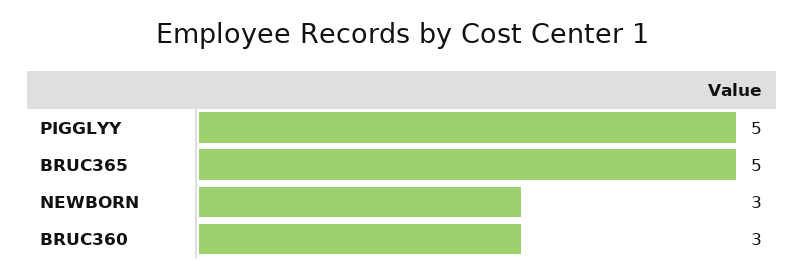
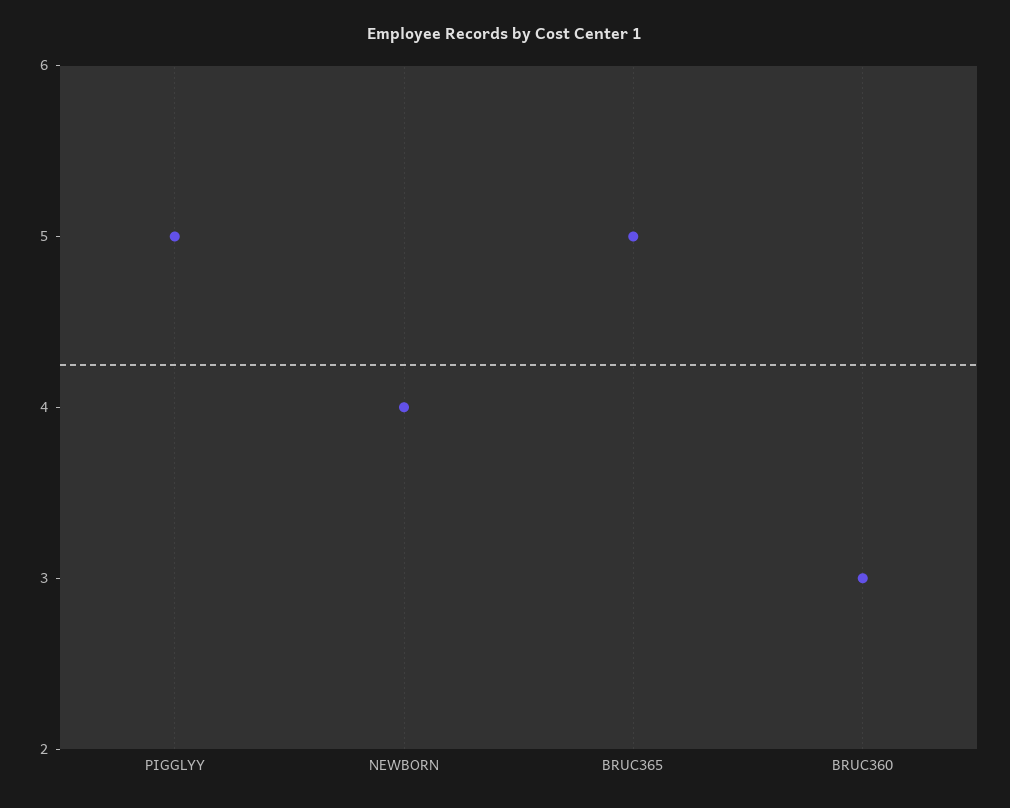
  {
    "PIGGLYY": 5,
    "BRUC365": 5,
-   "NEWBORN": 3,
+   "NEWBORN": 4,
    "BRUC360": 3
  }

